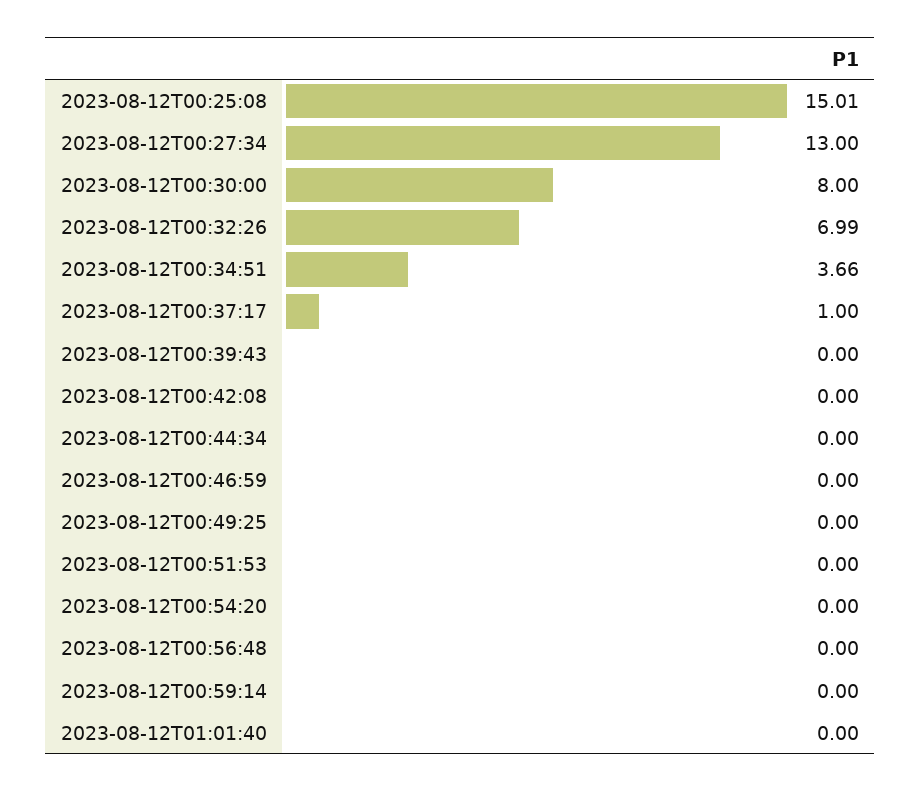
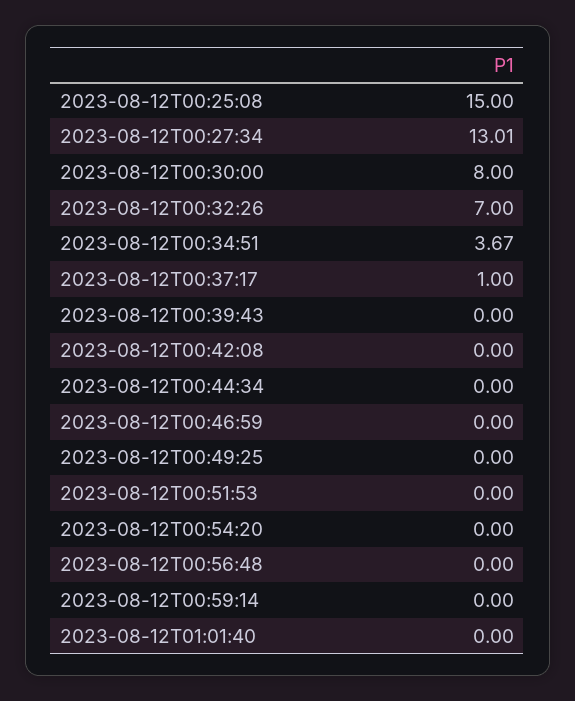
  {
-   "2023-08-12T00:25:08": 15.01,
+   "2023-08-12T00:25:08": 15,
-   "2023-08-12T00:27:34": 13,
+   "2023-08-12T00:27:34": 13.01,
    "2023-08-12T00:30:00": 8,
-   "2023-08-12T00:32:26": 6.99,
+   "2023-08-12T00:32:26": 7,
-   "2023-08-12T00:34:51": 3.66,
+   "2023-08-12T00:34:51": 3.67,
    "2023-08-12T00:37:17": 1,
    "2023-08-12T00:39:43": 0,
    "2023-08-12T00:42:08": 0,
    "2023-08-12T00:44:34": 0,
    "2023-08-12T00:46:59": 0,
    "2023-08-12T00:49:25": 0,
    "2023-08-12T00:51:53": 0,
    "2023-08-12T00:54:20": 0,
    "2023-08-12T00:56:48": 0,
    "2023-08-12T00:59:14": 0,
    "2023-08-12T01:01:40": 0
  }

